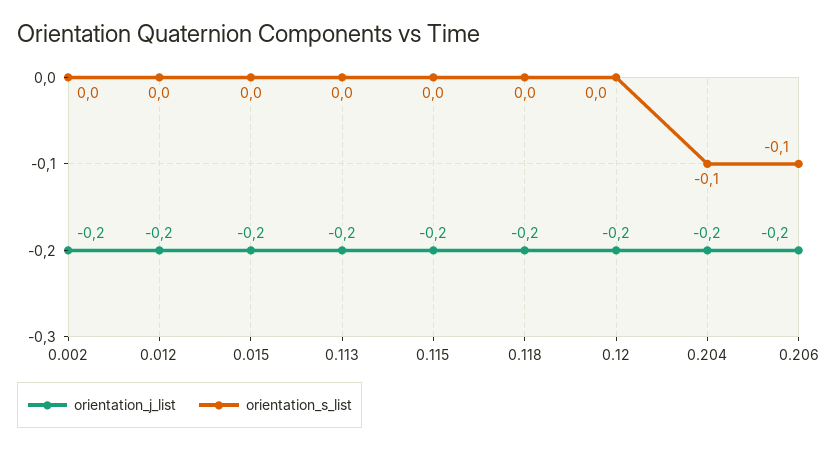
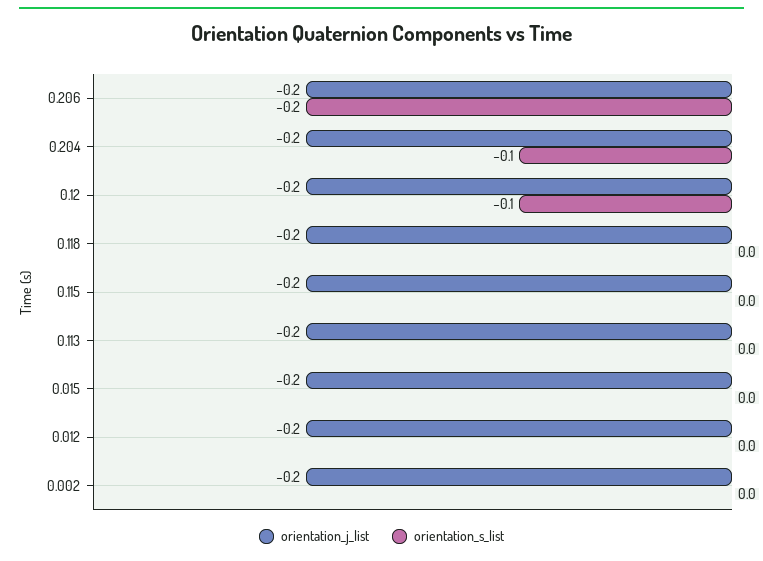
  {
    "orientation_j_list": {
      "0.002": -0.2,
      "0.012": -0.2,
      "0.015": -0.2,
      "0.113": -0.2,
      "0.115": -0.2,
      "0.118": -0.2,
      "0.12": -0.2,
      "0.204": -0.2,
      "0.206": -0.2
    },
    "orientation_s_list": {
      "0.002": 0,
      "0.012": 0,
      "0.015": 0,
      "0.113": 0,
      "0.115": 0,
      "0.118": 0,
-     "0.12": 0,
+     "0.12": -0.1,
      "0.204": -0.1,
-     "0.206": -0.1
+     "0.206": -0.2
    }
  }

